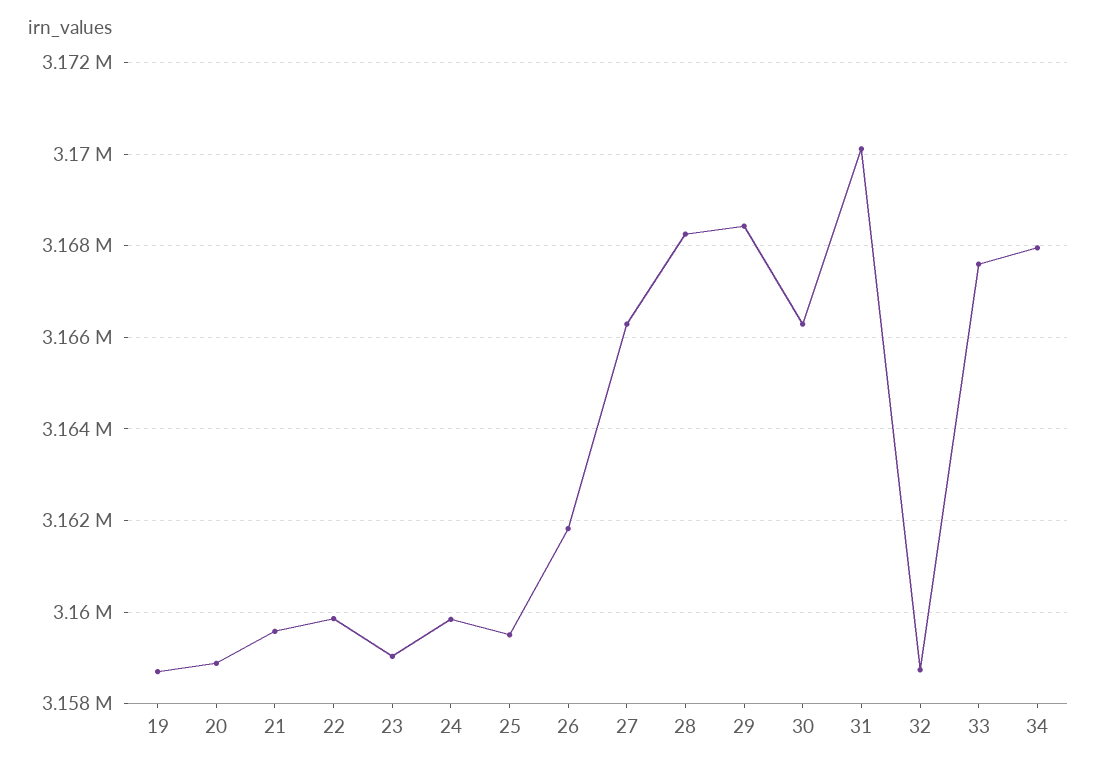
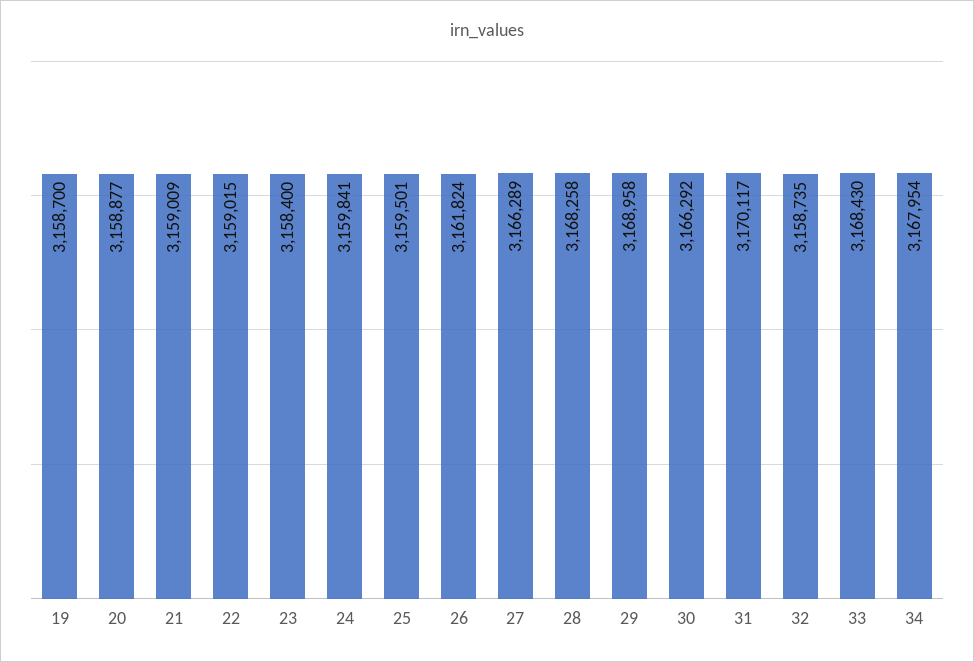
  {
    "19": 3158700,
    "20": 3158877,
-   "21": 3159600,
+   "21": 3159009,
-   "22": 3159800,
+   "22": 3159015,
-   "23": 3159000,
+   "23": 3158400,
    "24": 3159841,
    "25": 3159501,
    "26": 3161824,
    "27": 3166289,
    "28": 3168258,
-   "29": 3168400,
+   "29": 3168958,
    "30": 3166292,
    "31": 3170117,
    "32": 3158735,
-   "33": 3167600,
+   "33": 3168430,
    "34": 3167954
  }

